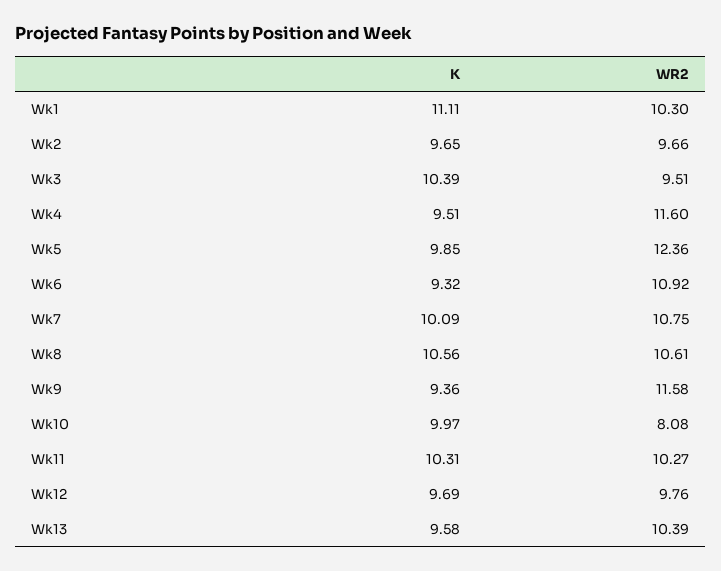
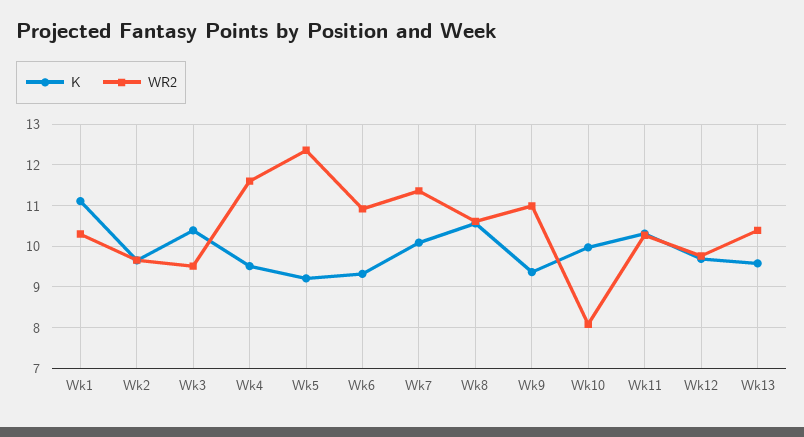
  {
    "K": {
      "Wk1": 11.11,
      "Wk2": 9.65,
      "Wk3": 10.39,
      "Wk4": 9.51,
-     "Wk5": 9.85,
+     "Wk5": 9.2,
      "Wk6": 9.32,
      "Wk7": 10.09,
      "Wk8": 10.56,
      "Wk9": 9.36,
      "Wk10": 9.97,
      "Wk11": 10.31,
      "Wk12": 9.69,
      "Wk13": 9.58
    },
    "WR2": {
      "Wk1": 10.3,
      "Wk2": 9.66,
      "Wk3": 9.51,
      "Wk4": 11.6,
      "Wk5": 12.36,
      "Wk6": 10.92,
-     "Wk7": 10.75,
+     "Wk7": 11.4,
      "Wk8": 10.61,
-     "Wk9": 11.58,
+     "Wk9": 11,
      "Wk10": 8.08,
      "Wk11": 10.27,
      "Wk12": 9.76,
      "Wk13": 10.39
    }
  }

